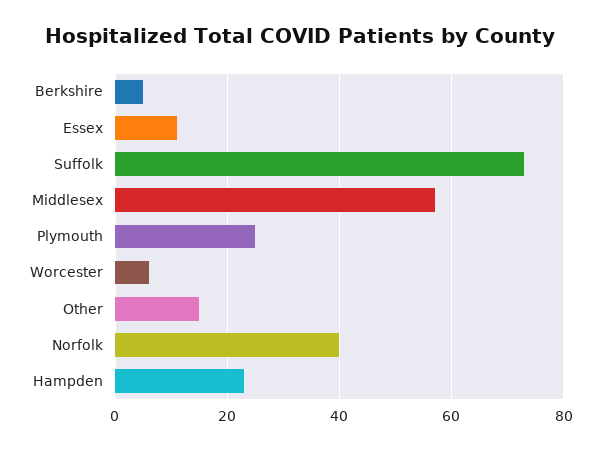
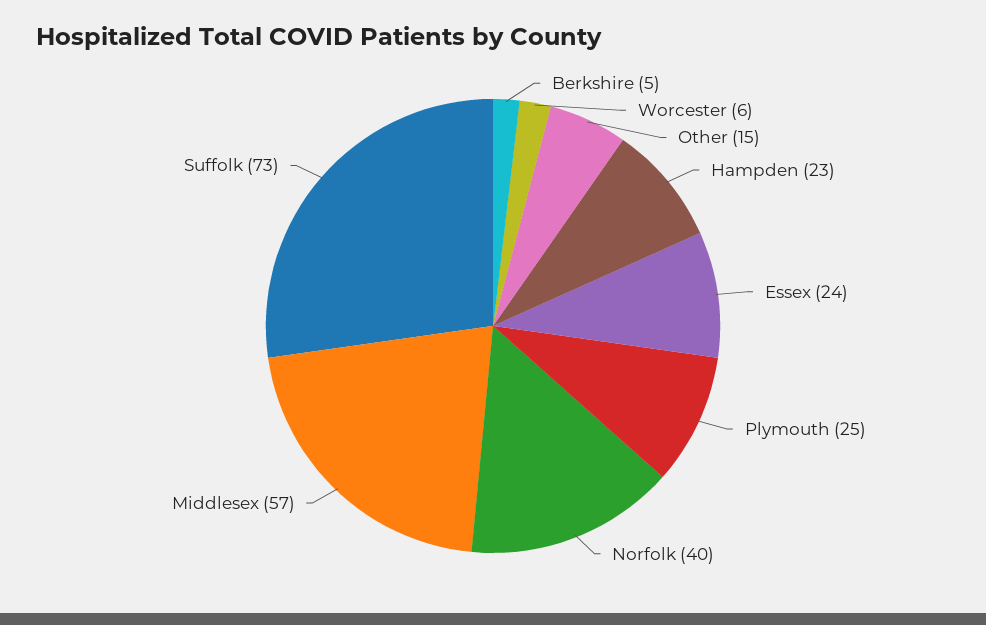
  {
    "Berkshire": 5,
-   "Essex": 10,
+   "Essex": 24,
    "Suffolk": 73,
    "Middlesex": 57,
    "Plymouth": 25,
    "Worcester": 6,
    "Other": 15,
    "Norfolk": 40,
    "Hampden": 23
  }

